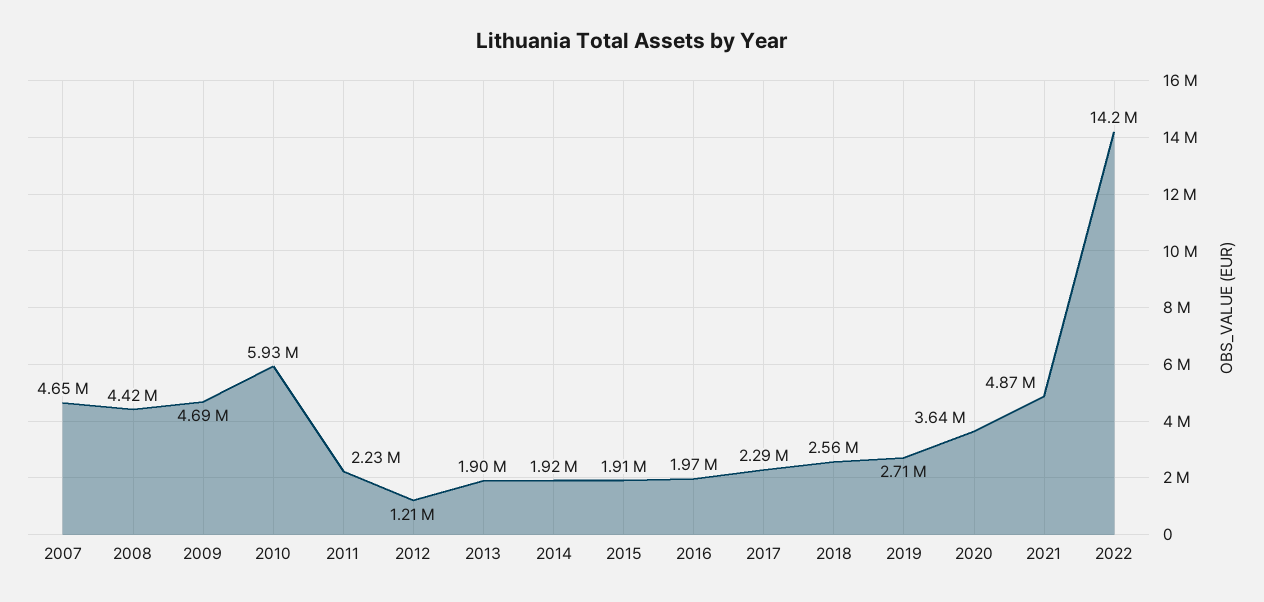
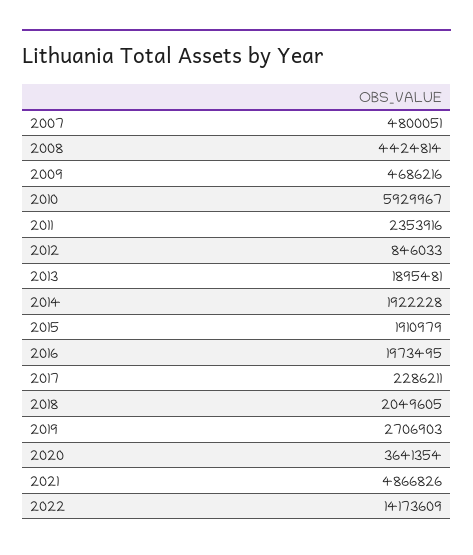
  {
-   "2007": 4650000,
+   "2007": 4800051,
    "2008": 4424814,
    "2009": 4686216,
    "2010": 5929967,
-   "2011": 2230000,
+   "2011": 2353916,
-   "2012": 1210000,
+   "2012": 846033,
    "2013": 1895481,
    "2014": 1922228,
    "2015": 1910979,
    "2016": 1973495,
    "2017": 2286211,
-   "2018": 2560000,
+   "2018": 2049605,
    "2019": 2706903,
    "2020": 3641354,
    "2021": 4866826,
    "2022": 14173609
  }

